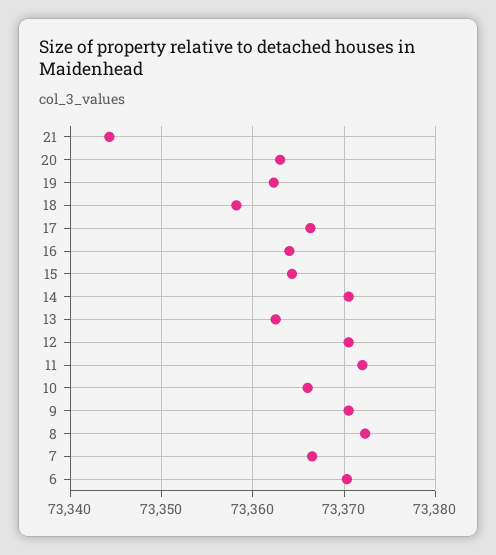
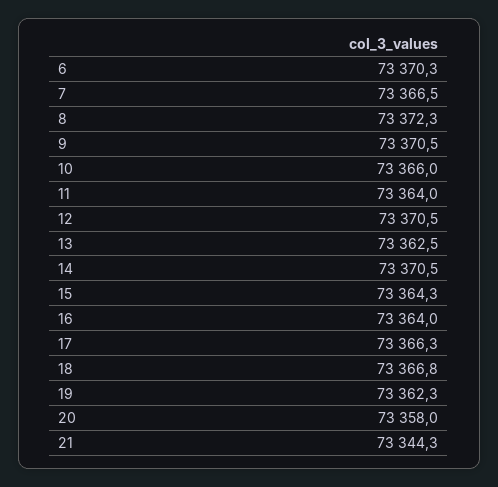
  {
    "21": 73344.3,
-   "20": 73363,
+   "20": 73358,
    "19": 73362.3,
-   "18": 73358,
+   "18": 73366.8,
    "17": 73366.3,
    "16": 73364,
    "15": 73364.3,
    "14": 73370.5,
    "13": 73362.5,
    "12": 73370.5,
-   "11": 73372,
+   "11": 73364,
    "10": 73366,
    "9": 73370.5,
    "8": 73372.3,
    "7": 73366.5,
    "6": 73370.3
  }

